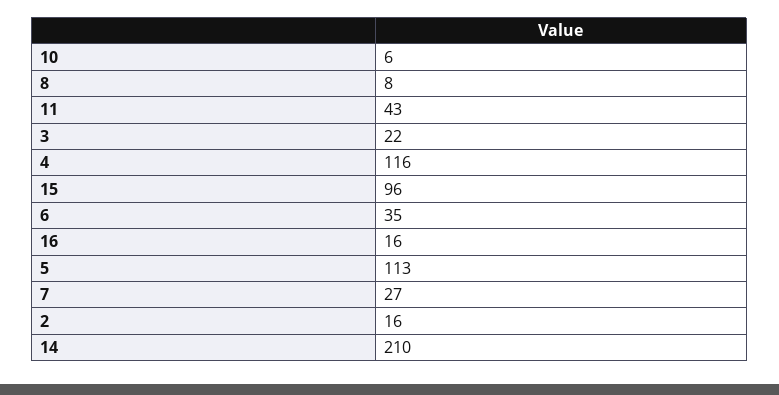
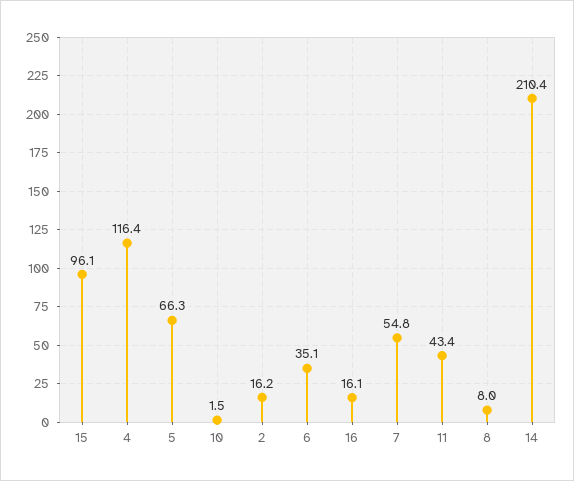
  {
-   "10": 6,
+   "10": 1.5,
    "8": 8,
    "11": 43.4,
-   "3": 22,
    "4": 116.4,
    "15": 96.1,
    "6": 35.1,
    "16": 16.1,
-   "5": 113,
+   "5": 66.3,
-   "7": 27,
+   "7": 54.8,
    "2": 16.2,
    "14": 210.4
  }

